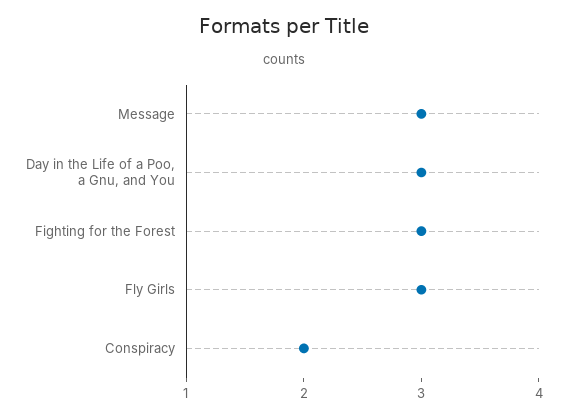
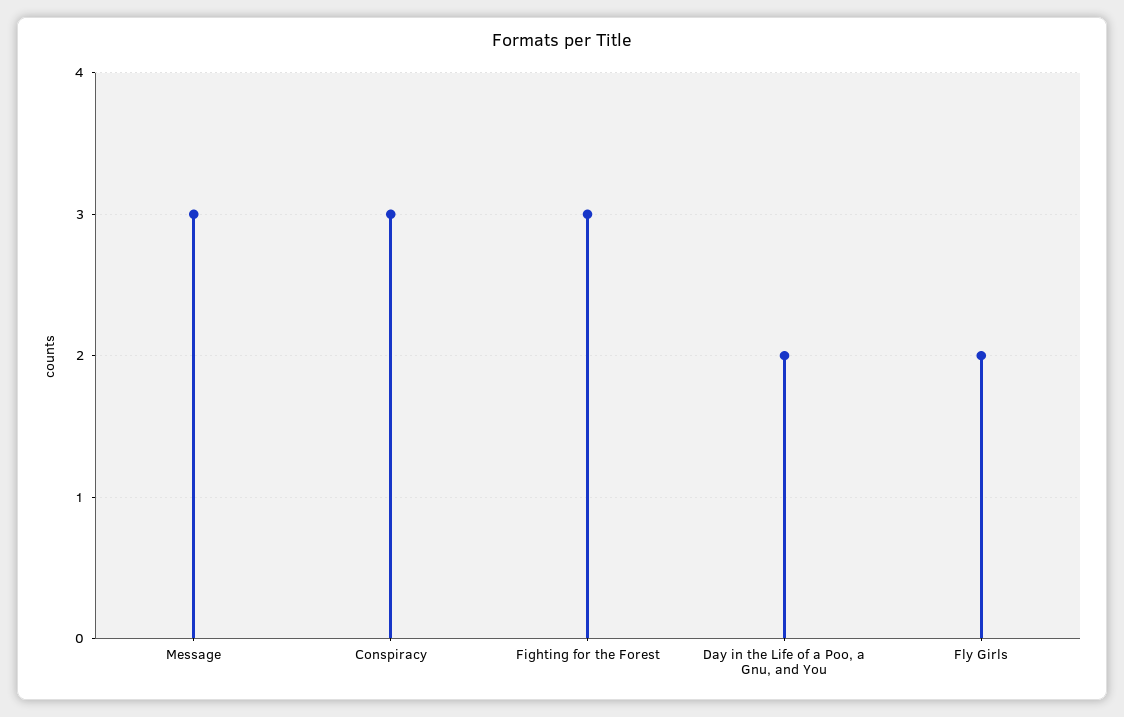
  {
    "Message": 3,
-   "Day in the Life of a Poo, a Gnu, and You": 3,
+   "Day in the Life of a Poo, a Gnu, and You": 2,
    "Fighting for the Forest": 3,
-   "Fly Girls": 3,
+   "Fly Girls": 2,
-   "Conspiracy": 2
+   "Conspiracy": 3
  }

